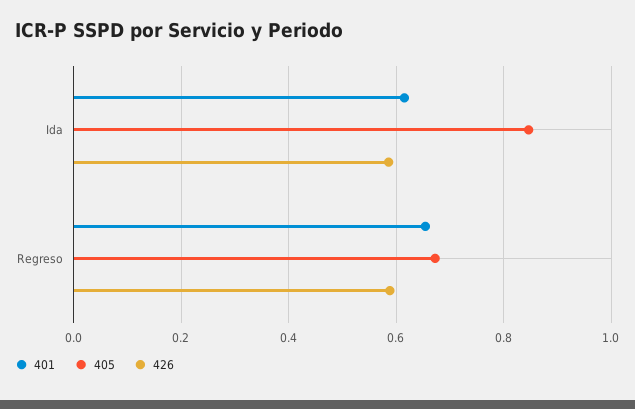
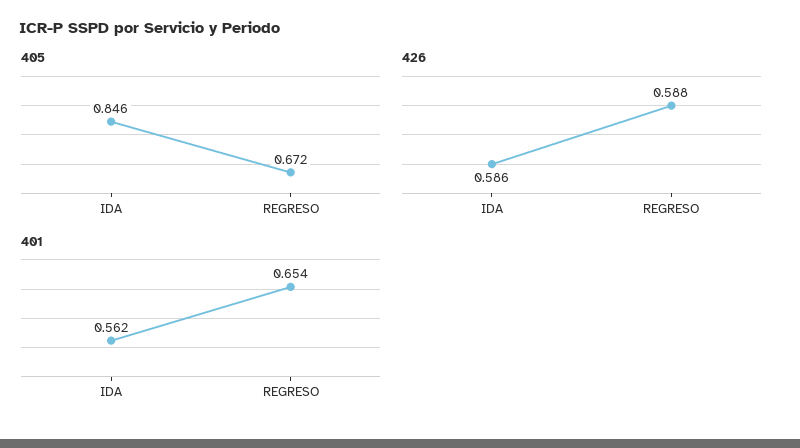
  {
    "401": {
-     "Ida": 0.62,
+     "Ida": 0.562,
      "Regreso": 0.654
    },
    "405": {
      "Ida": 0.846,
      "Regreso": 0.672
    },
    "426": {
      "Ida": 0.586,
      "Regreso": 0.588
    }
  }

